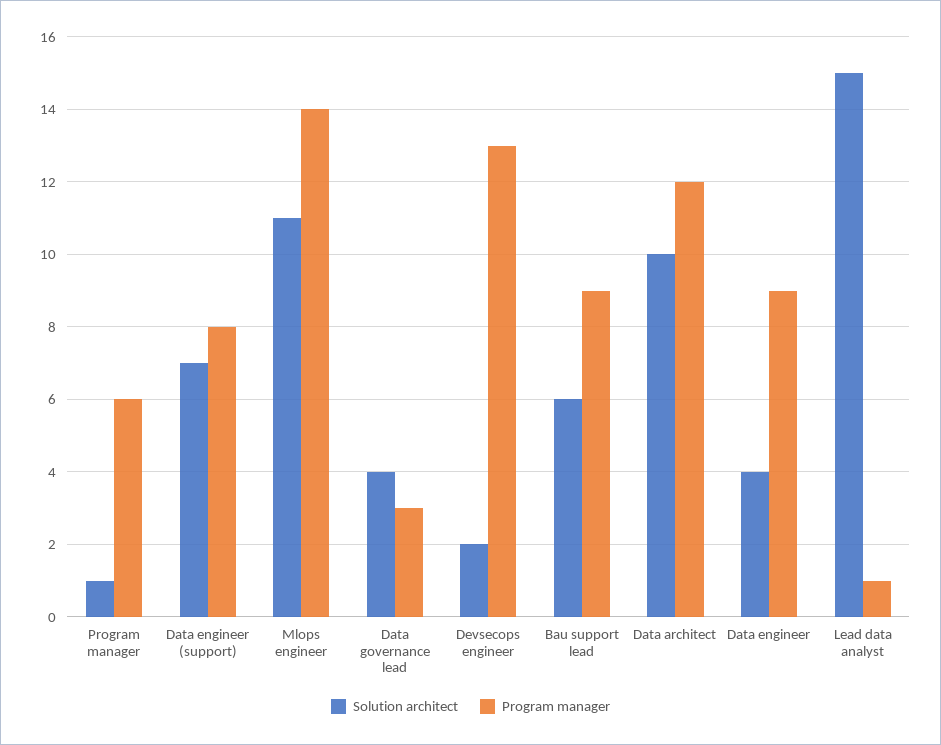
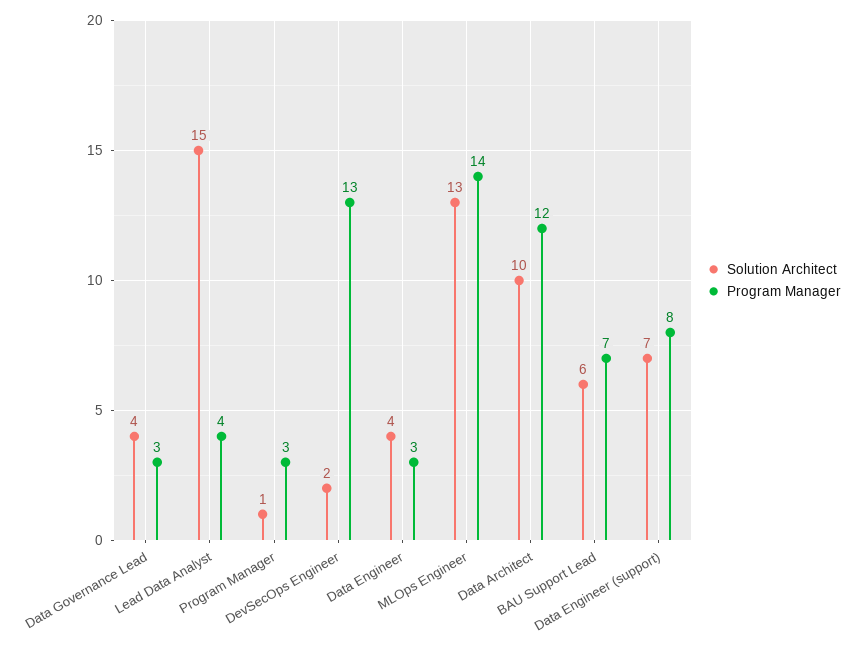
  {
    "Solution architect": {
      "Program manager": 1,
      "Data engineer (support)": 7,
-     "Mlops engineer": 11,
+     "Mlops engineer": 13,
      "Data governance lead": 4,
      "Devsecops engineer": 2,
      "Bau support lead": 6,
      "Data architect": 10,
      "Data engineer": 4,
      "Lead data analyst": 15
    },
    "Program manager": {
-     "Program manager": 6,
+     "Program manager": 3,
      "Data engineer (support)": 8,
      "Mlops engineer": 14,
      "Data governance lead": 3,
      "Devsecops engineer": 13,
-     "Bau support lead": 9,
+     "Bau support lead": 7,
      "Data architect": 12,
-     "Data engineer": 9,
+     "Data engineer": 3,
-     "Lead data analyst": 1
+     "Lead data analyst": 4
    }
  }

